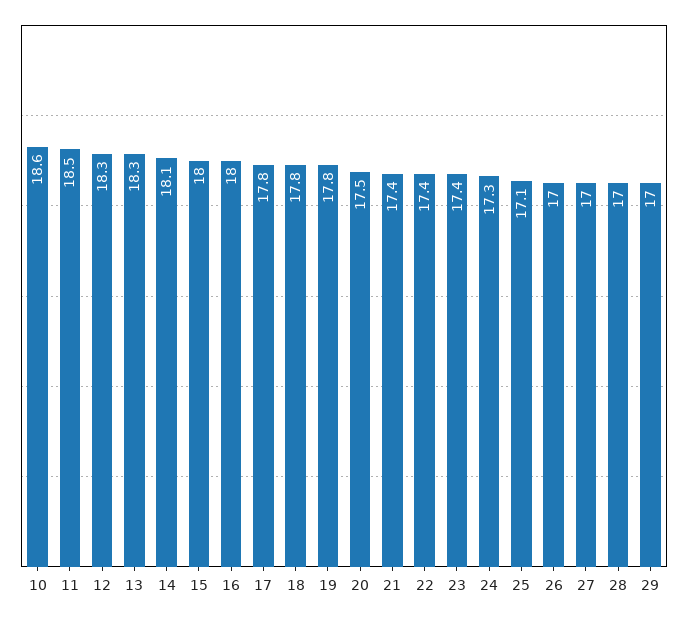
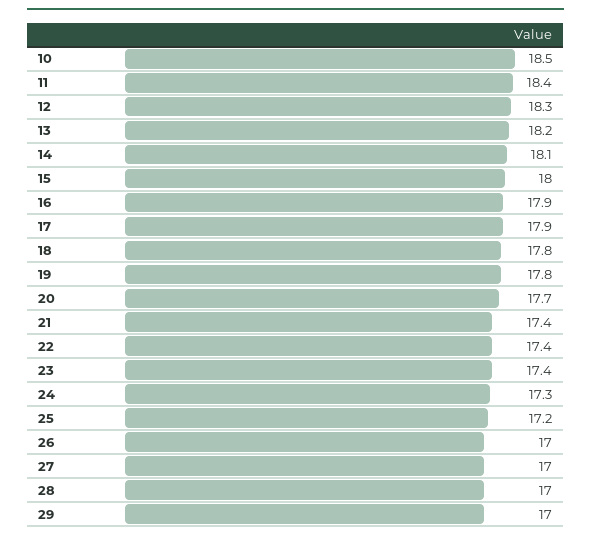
  {
-   "10": 18.6,
+   "10": 18.5,
-   "11": 18.5,
+   "11": 18.4,
    "12": 18.3,
-   "13": 18.3,
+   "13": 18.2,
    "14": 18.1,
    "15": 18,
-   "16": 18,
+   "16": 17.9,
-   "17": 17.8,
+   "17": 17.9,
    "18": 17.8,
    "19": 17.8,
-   "20": 17.5,
+   "20": 17.7,
    "21": 17.4,
    "22": 17.4,
    "23": 17.4,
    "24": 17.3,
-   "25": 17.1,
+   "25": 17.2,
    "26": 17,
    "27": 17,
    "28": 17,
    "29": 17
  }

